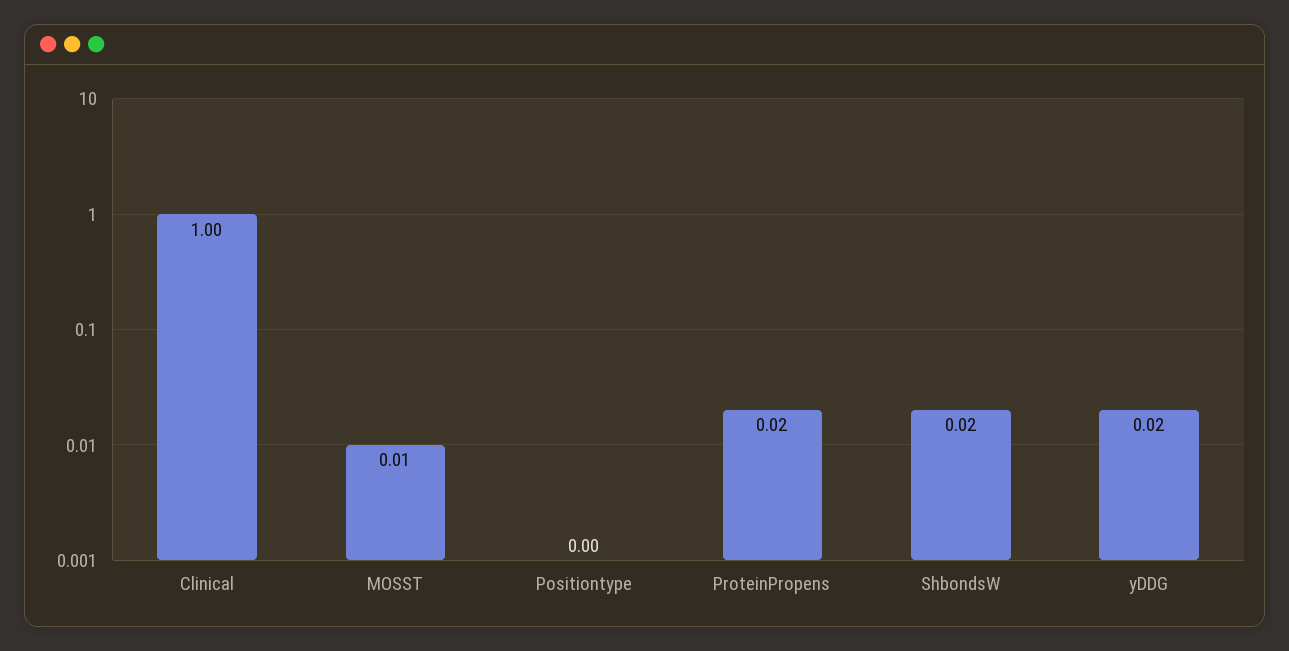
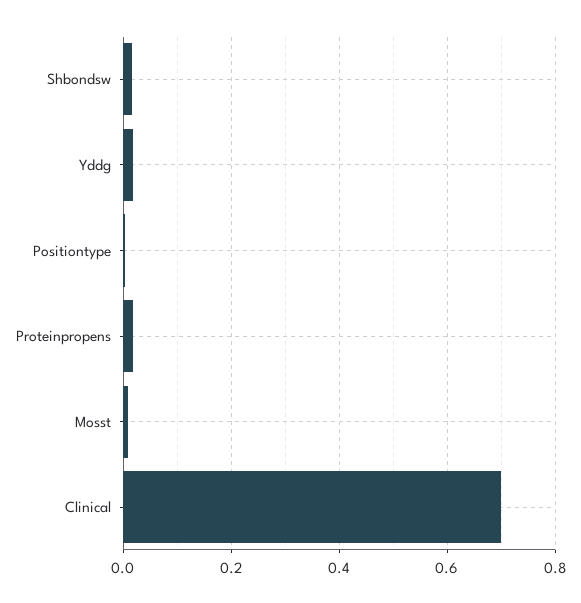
  {
-   "Clinical": 1,
+   "Clinical": 0.7,
    "MOSST": 0.01,
    "Positiontype": 0,
    "ProteinPropens": 0.02,
    "ShbondsW": 0.02,
    "yDDG": 0.02
  }

